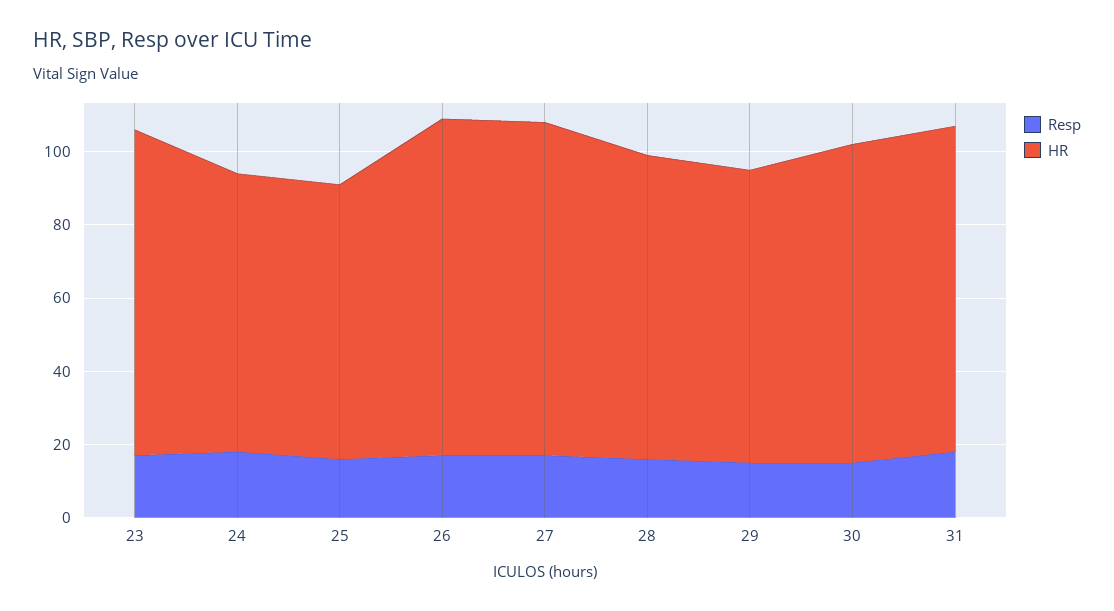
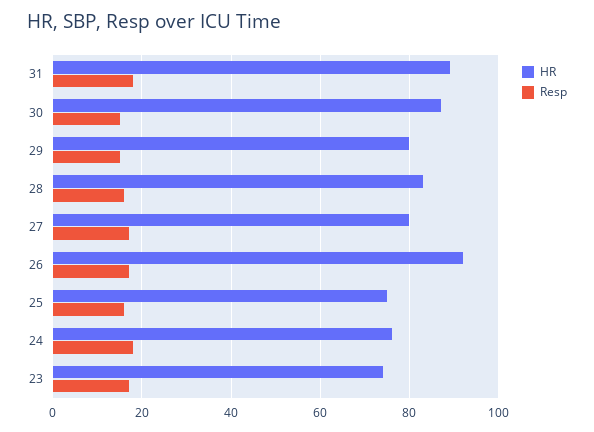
  {
    "Resp": {
      "23": 15,
      "24": 20,
      "25": 15,
      "26": 15,
      "27": 15,
      "28": 15,
      "29": 15,
      "30": 15,
      "31": 20
    },
    "HR": {
-     "23": 90,
+     "23": 75,
      "24": 75,
      "25": 75,
      "26": 90,
-     "27": 90,
+     "27": 80,
      "28": 85,
      "29": 80,
      "30": 85,
      "31": 90
    }
  }

